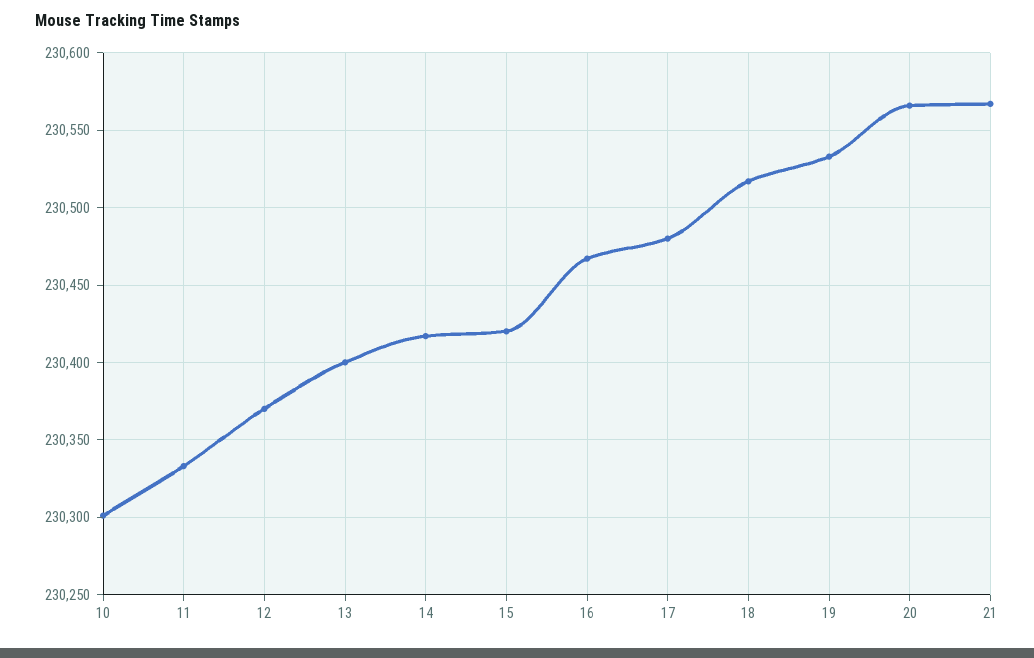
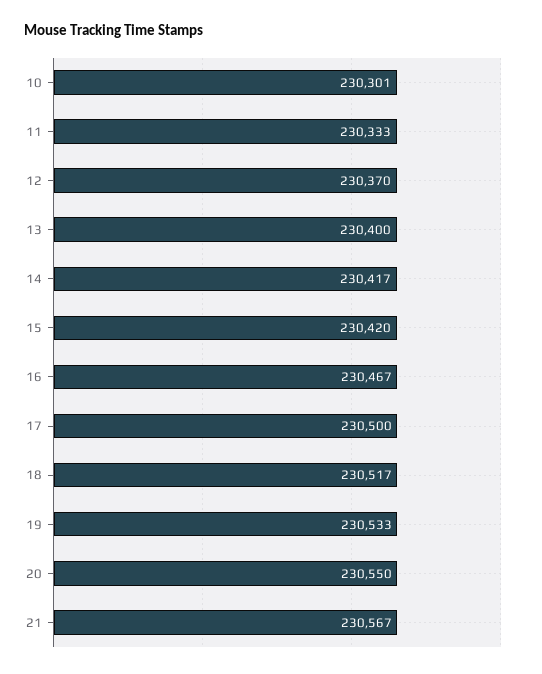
  {
    "10": 230301,
    "11": 230333,
    "12": 230370,
    "13": 230400,
    "14": 230417,
    "15": 230420,
    "16": 230467,
-   "17": 230480,
+   "17": 230500,
    "18": 230517,
    "19": 230533,
-   "20": 230565,
+   "20": 230550,
    "21": 230567
  }

